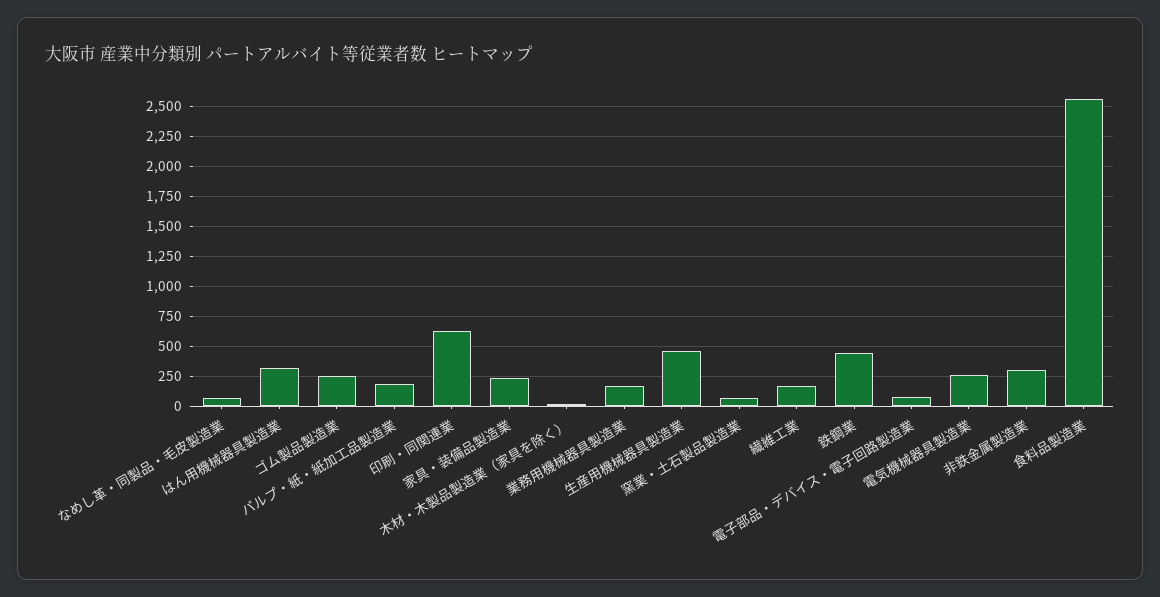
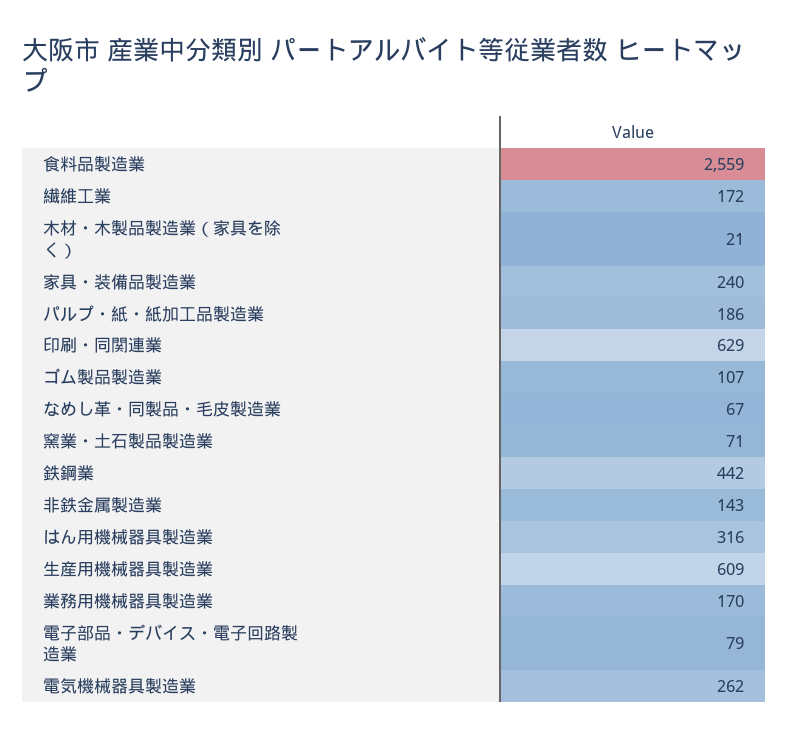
  {
    "なめし革・同製品・毛皮製造業": 67,
    "はん用機械器具製造業": 316,
-   "ゴム製品製造業": 250,
+   "ゴム製品製造業": 107,
    "パルプ・紙・紙加工品製造業": 186,
    "印刷・同関連業": 629,
    "家具・装備品製造業": 240,
    "木材・木製品製造業（家具を除く）": 21,
    "業務用機械器具製造業": 170,
-   "生産用機械器具製造業": 450,
+   "生産用機械器具製造業": 609,
    "窯業・土石製品製造業": 71,
    "繊維工業": 172,
    "鉄鋼業": 442,
    "電子部品・デバイス・電子回路製造業": 79,
    "電気機械器具製造業": 262,
-   "非鉄金属製造業": 300,
+   "非鉄金属製造業": 143,
    "食料品製造業": 2559
  }

